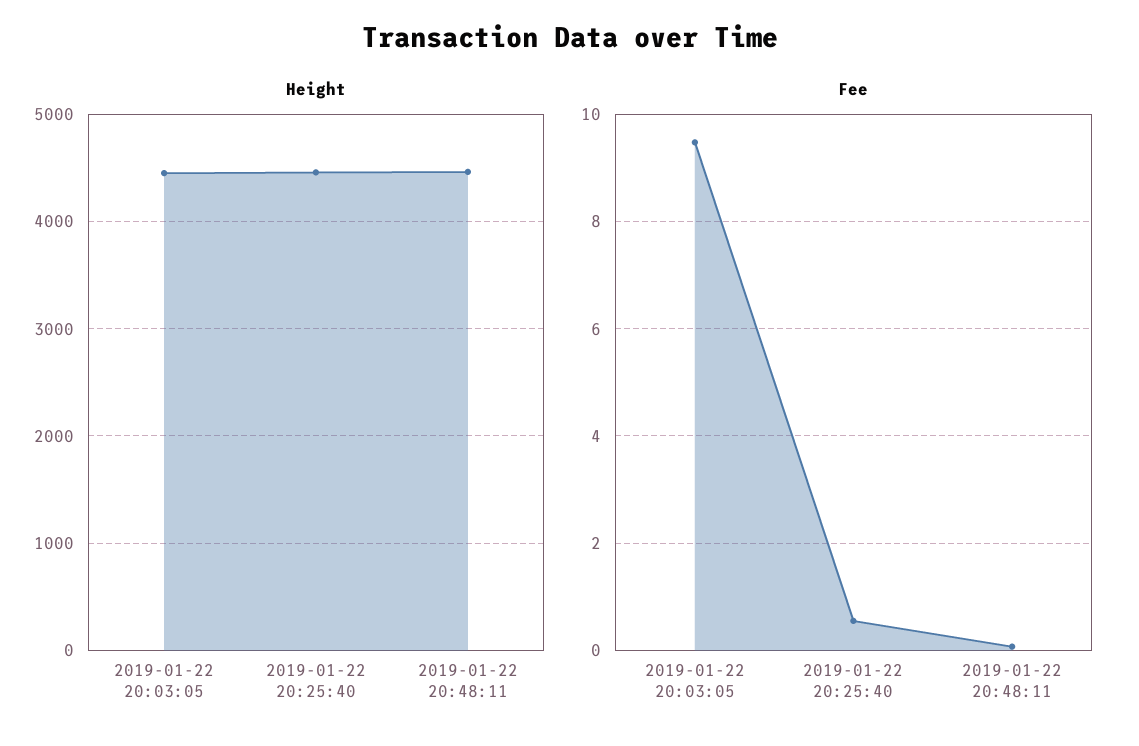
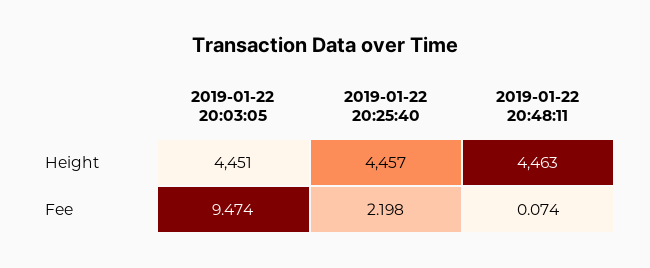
  {
    "Height": {
      "2019-01-22 20:03:05": 4451,
      "2019-01-22 20:25:40": 4457,
      "2019-01-22 20:48:11": 4463
    },
    "Fee": {
      "2019-01-22 20:03:05": 9.474,
-     "2019-01-22 20:25:40": 0.6,
+     "2019-01-22 20:25:40": 2.198,
      "2019-01-22 20:48:11": 0.074
    }
  }

